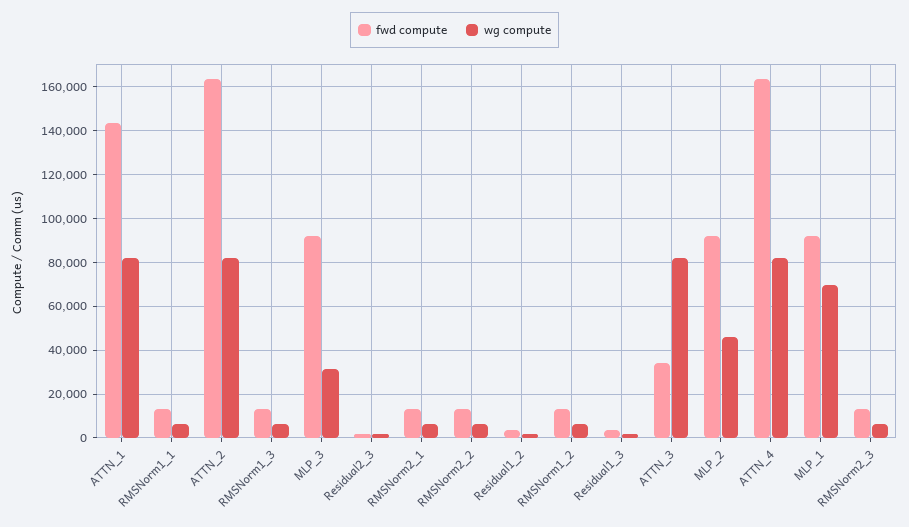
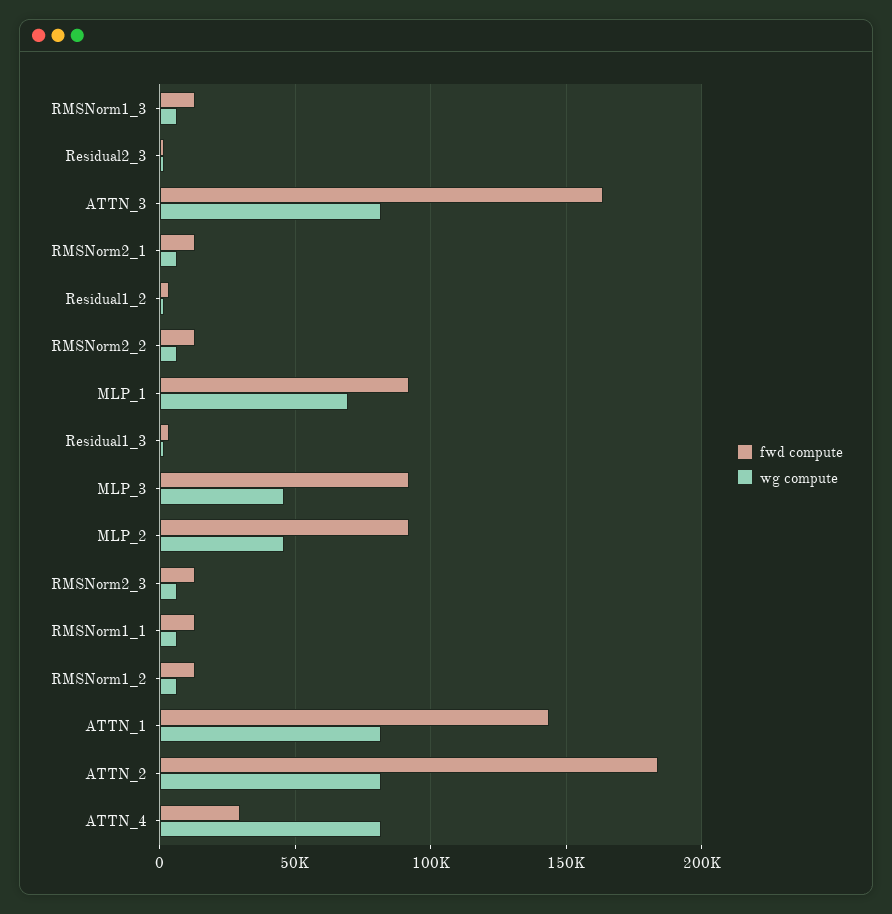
  {
    "fwd compute": {
      "ATTN_1": 145000,
      "RMSNorm1_1": 15000,
-     "ATTN_2": 165000,
+     "ATTN_2": 185000,
      "RMSNorm1_3": 15000,
      "MLP_3": 90000,
      "Residual2_3": 0,
      "RMSNorm2_1": 15000,
      "RMSNorm2_2": 15000,
      "Residual1_2": 5000,
      "RMSNorm1_2": 15000,
      "Residual1_3": 5000,
-     "ATTN_3": 35000,
+     "ATTN_3": 165000,
      "MLP_2": 90000,
-     "ATTN_4": 165000,
+     "ATTN_4": 30000,
      "MLP_1": 90000,
      "RMSNorm2_3": 15000
    },
    "wg compute": {
      "ATTN_1": 80000,
      "RMSNorm1_1": 5000,
      "ATTN_2": 80000,
      "RMSNorm1_3": 5000,
-     "MLP_3": 30000,
+     "MLP_3": 45000,
      "Residual2_3": 0,
      "RMSNorm2_1": 5000,
      "RMSNorm2_2": 5000,
      "Residual1_2": 0,
      "RMSNorm1_2": 5000,
      "Residual1_3": 0,
      "ATTN_3": 80000,
      "MLP_2": 45000,
      "ATTN_4": 80000,
      "MLP_1": 70000,
      "RMSNorm2_3": 5000
    }
  }

